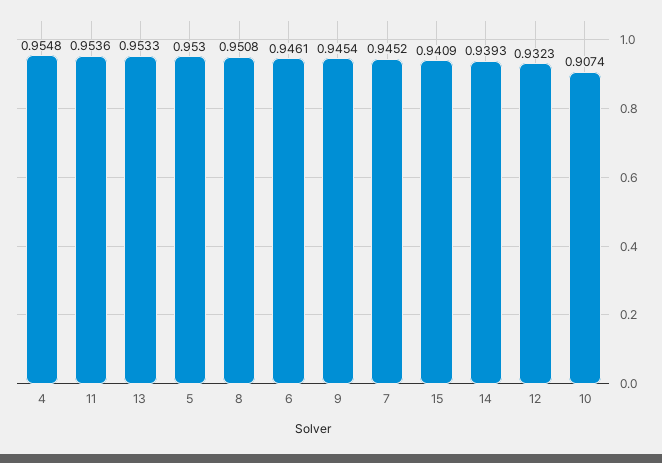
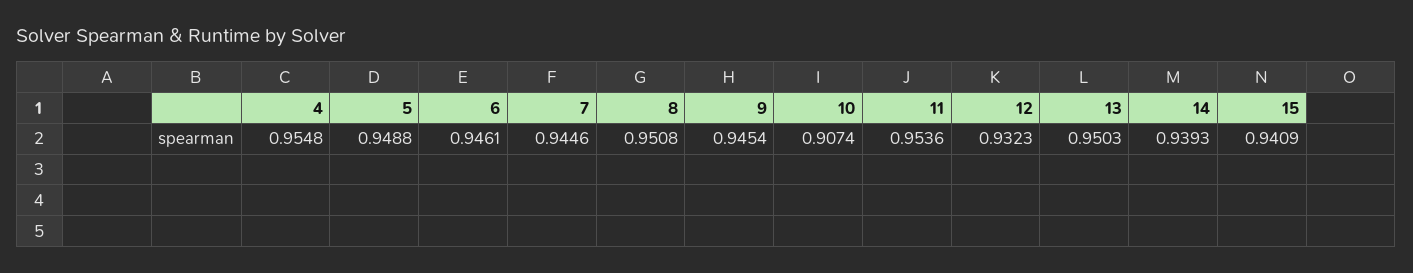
  {
    "4": 0.9548,
    "11": 0.9536,
-   "13": 0.9533,
+   "13": 0.9503,
-   "5": 0.953,
+   "5": 0.9488,
    "8": 0.9508,
    "6": 0.9461,
    "9": 0.9454,
-   "7": 0.9452,
+   "7": 0.9446,
    "15": 0.9409,
    "14": 0.9393,
    "12": 0.9323,
    "10": 0.9074
  }

